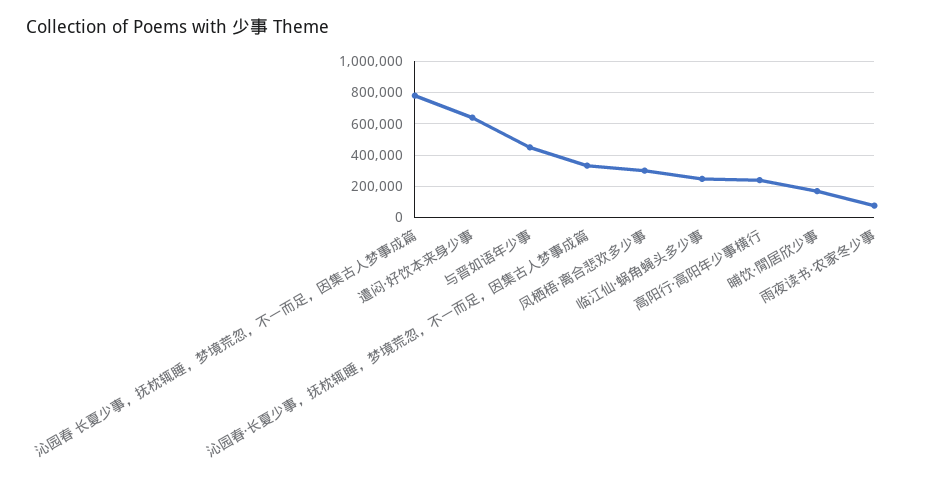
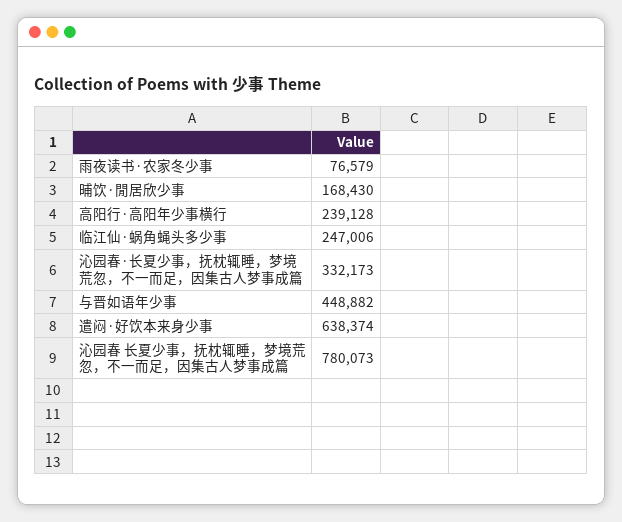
  {
    "沁园春 长夏少事，抚枕辄睡，梦境荒忽，不一而足，因集古人梦事成篇": 780073,
    "遣闷·好饮本来身少事": 638374,
    "与晋如语年少事": 448882,
    "沁园春·长夏少事，抚枕辄睡，梦境荒忽，不一而足，因集古人梦事成篇": 332173,
-   "凤栖梧·离合悲欢多少事": 300000,
    "临江仙·蜗角蝇头多少事": 247006,
    "高阳行·高阳年少事横行": 239128,
    "晡饮·閒居欣少事": 168430,
    "雨夜读书·农家冬少事": 76579
  }

